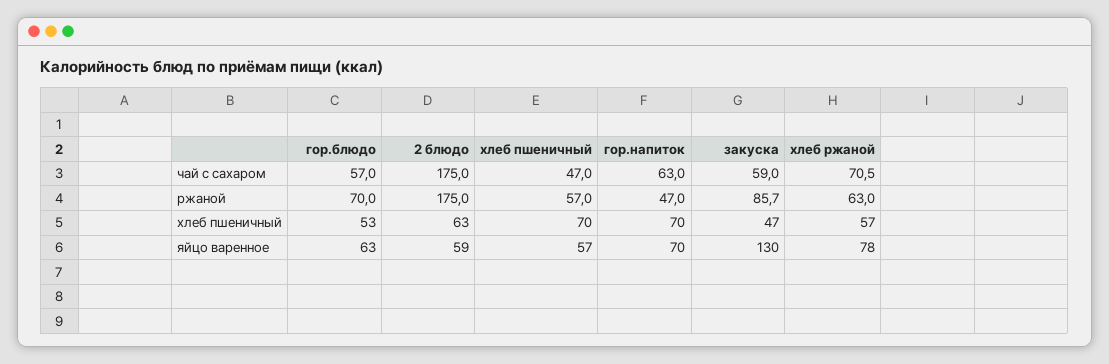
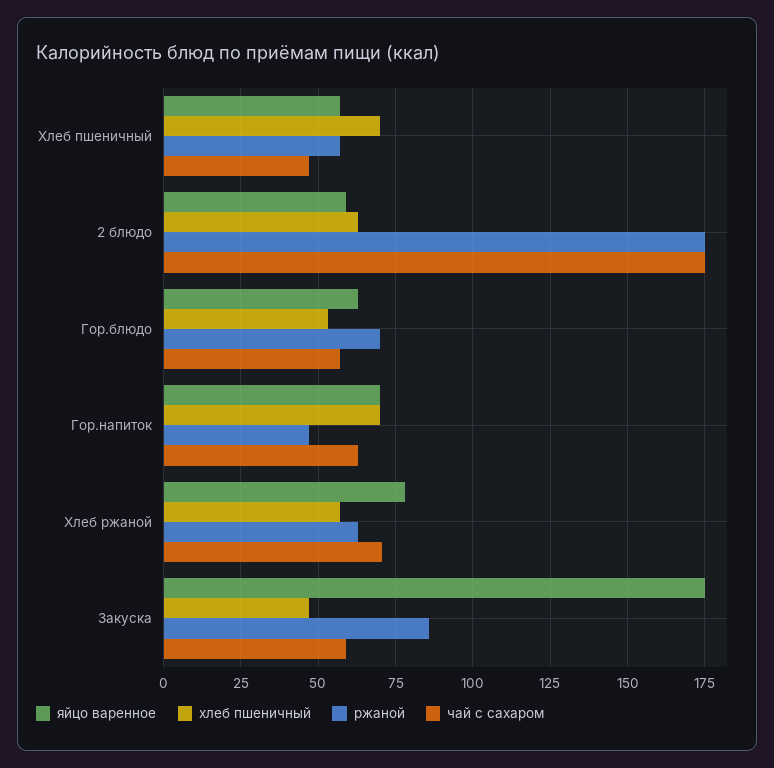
  {
    "чай с сахаром": {
      "гор.блюдо": 57,
      "2 блюдо": 175,
      "хлеб пшеничный": 47,
      "гор.напиток": 63,
      "закуска": 59,
      "хлеб ржаной": 70.5
    },
    "ржаной": {
      "гор.блюдо": 70,
      "2 блюдо": 175,
      "хлеб пшеничный": 57,
      "гор.напиток": 47,
      "закуска": 85.7,
      "хлеб ржаной": 63
    },
    "хлеб пшеничный": {
      "гор.блюдо": 53,
      "2 блюдо": 63,
      "хлеб пшеничный": 70,
      "гор.напиток": 70,
      "закуска": 47,
      "хлеб ржаной": 57
    },
    "яйцо варенное": {
      "гор.блюдо": 63,
      "2 блюдо": 59,
      "хлеб пшеничный": 57,
      "гор.напиток": 70,
-     "закуска": 130,
+     "закуска": 175,
      "хлеб ржаной": 78
    }
  }

